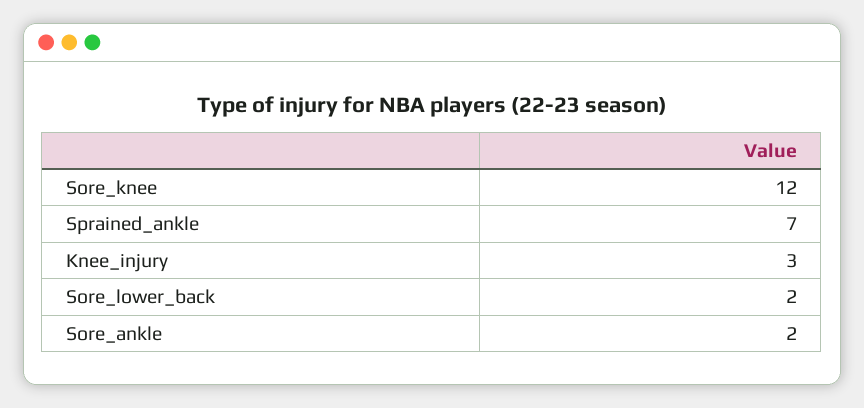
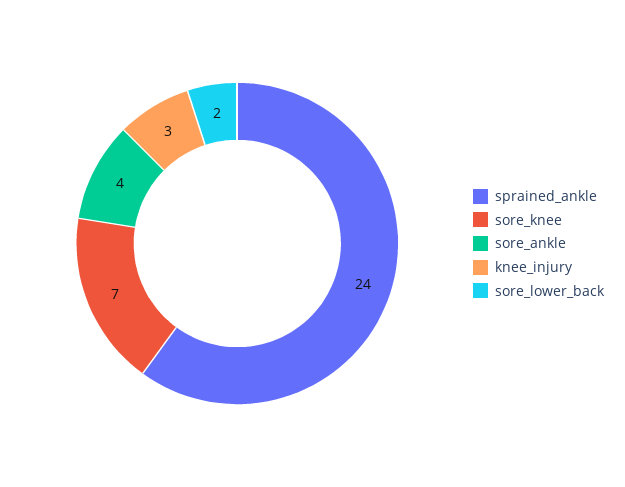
  {
-   "Sore_knee": 12,
+   "Sore_knee": 7,
-   "Sprained_ankle": 7,
+   "Sprained_ankle": 24,
    "Knee_injury": 3,
    "Sore_lower_back": 2,
-   "Sore_ankle": 2
+   "Sore_ankle": 4
  }

